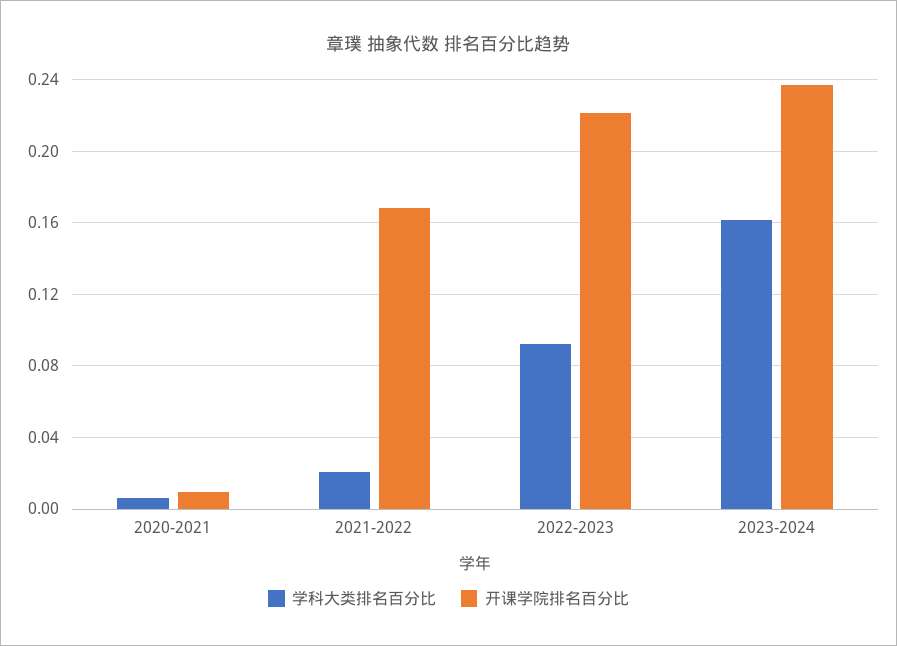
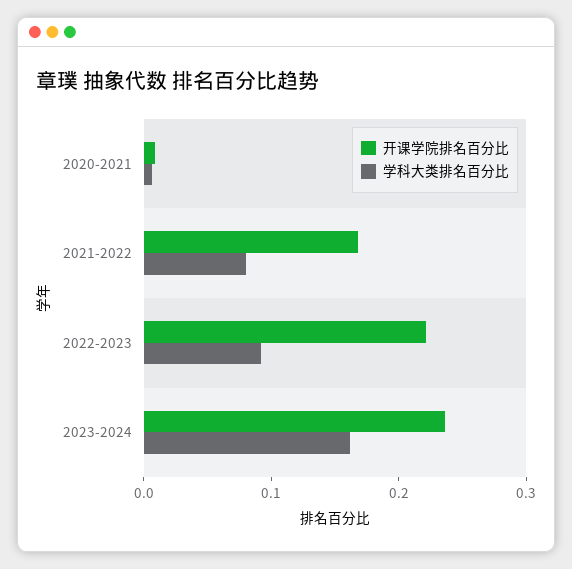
  {
    "学科大类排名百分比": {
      "2020-2021": 0.005,
-     "2021-2022": 0.02,
+     "2021-2022": 0.08,
      "2022-2023": 0.09,
      "2023-2024": 0.16
    },
    "开课学院排名百分比": {
      "2020-2021": 0.01,
      "2021-2022": 0.17,
      "2022-2023": 0.22,
      "2023-2024": 0.235
    }
  }

